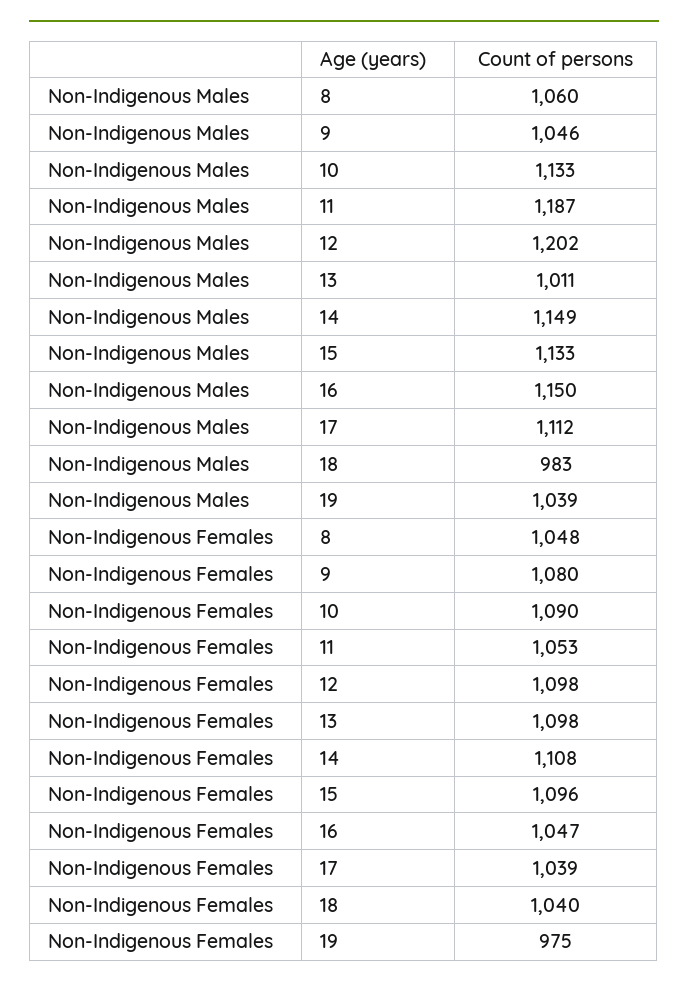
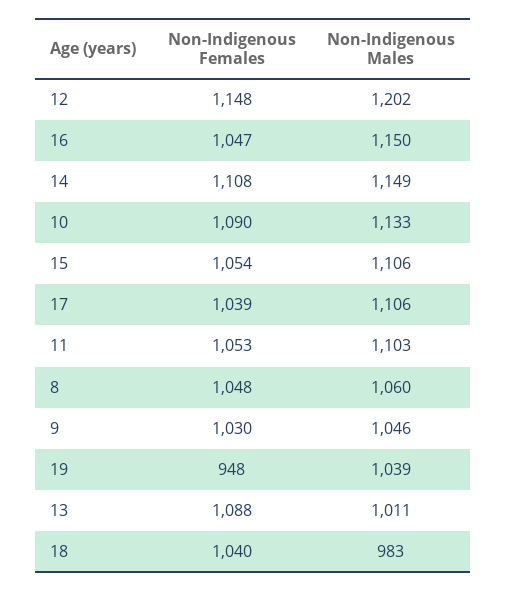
  {
    "Non-Indigenous Males": {
      "8": 1060,
      "9": 1046,
      "10": 1133,
-     "11": 1187,
+     "11": 1103,
      "12": 1202,
      "13": 1011,
      "14": 1149,
-     "15": 1133,
+     "15": 1106,
      "16": 1150,
-     "17": 1112,
+     "17": 1106,
      "18": 983,
      "19": 1039
    },
    "Non-Indigenous Females": {
      "8": 1048,
-     "9": 1080,
+     "9": 1030,
      "10": 1090,
      "11": 1053,
-     "12": 1098,
+     "12": 1148,
-     "13": 1098,
+     "13": 1088,
      "14": 1108,
-     "15": 1096,
+     "15": 1054,
      "16": 1047,
      "17": 1039,
      "18": 1040,
-     "19": 975
+     "19": 948
    }
  }

